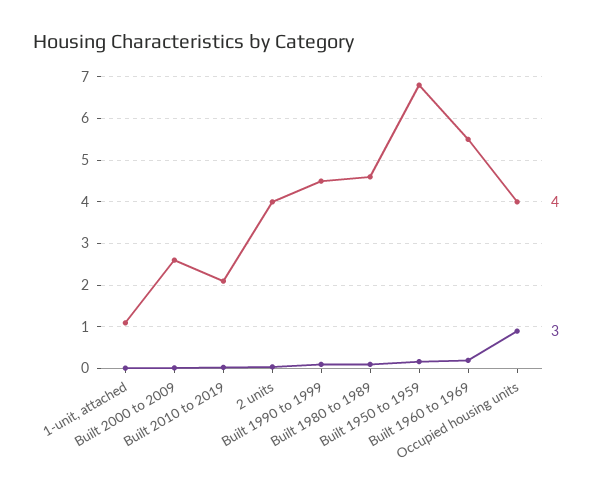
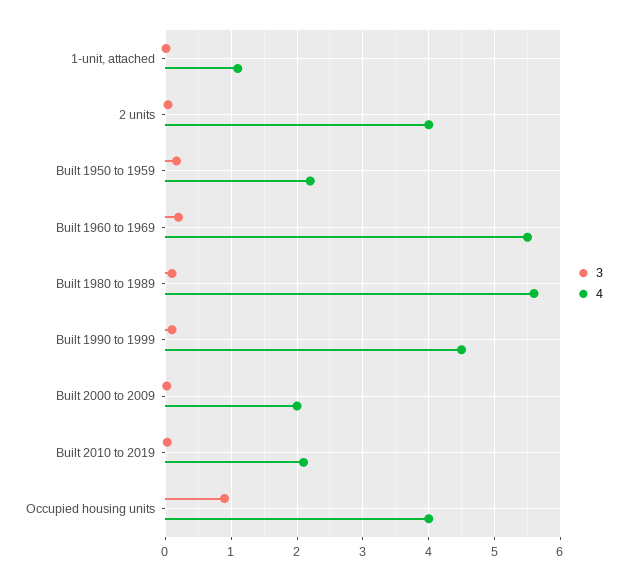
  {
    "4": {
      "1-unit, attached": 1.1,
-     "Built 2000 to 2009": 2.6,
+     "Built 2000 to 2009": 2,
      "Built 2010 to 2019": 2.1,
      "2 units": 4,
      "Built 1990 to 1999": 4.5,
-     "Built 1980 to 1989": 4.6,
+     "Built 1980 to 1989": 5.6,
-     "Built 1950 to 1959": 6.8,
+     "Built 1950 to 1959": 2.2,
      "Built 1960 to 1969": 5.5,
      "Occupied housing units": 4
    },
    "3": {
      "1-unit, attached": 0,
      "Built 2000 to 2009": 0,
      "Built 2010 to 2019": 0,
      "2 units": 0,
      "Built 1990 to 1999": 0.1,
      "Built 1980 to 1989": 0.1,
      "Built 1950 to 1959": 0.2,
      "Built 1960 to 1969": 0.2,
      "Occupied housing units": 0.9
    }
  }

